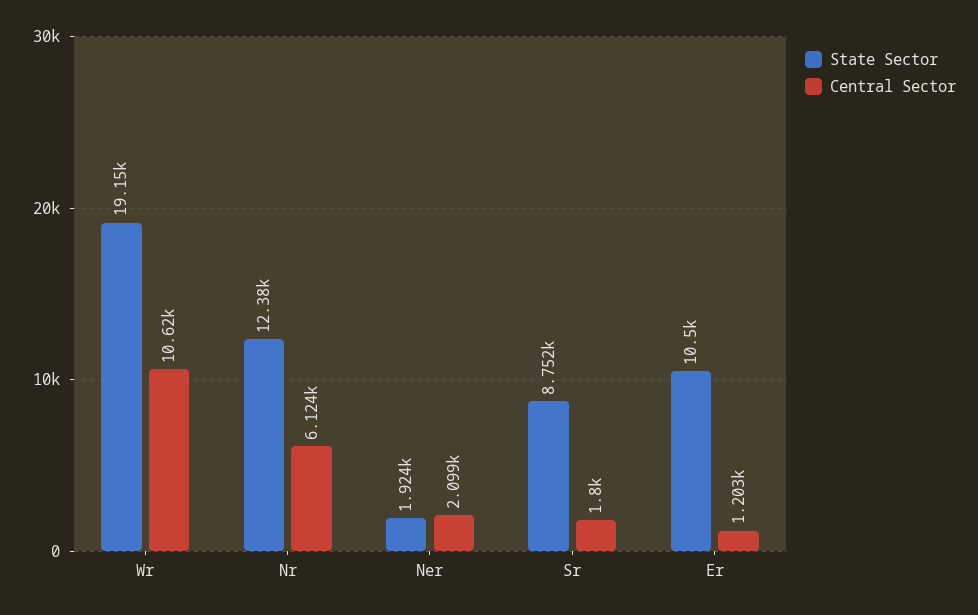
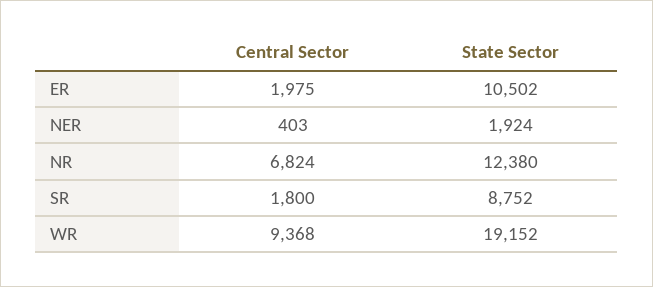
  {
    "State Sector": {
      "Wr": 19152,
      "Nr": 12380,
      "Ner": 1924,
      "Sr": 8752,
      "Er": 10502
    },
    "Central Sector": {
-     "Wr": 10620,
+     "Wr": 9368,
-     "Nr": 6124,
+     "Nr": 6824,
-     "Ner": 2099,
+     "Ner": 403,
      "Sr": 1800,
-     "Er": 1203
+     "Er": 1975
    }
  }

